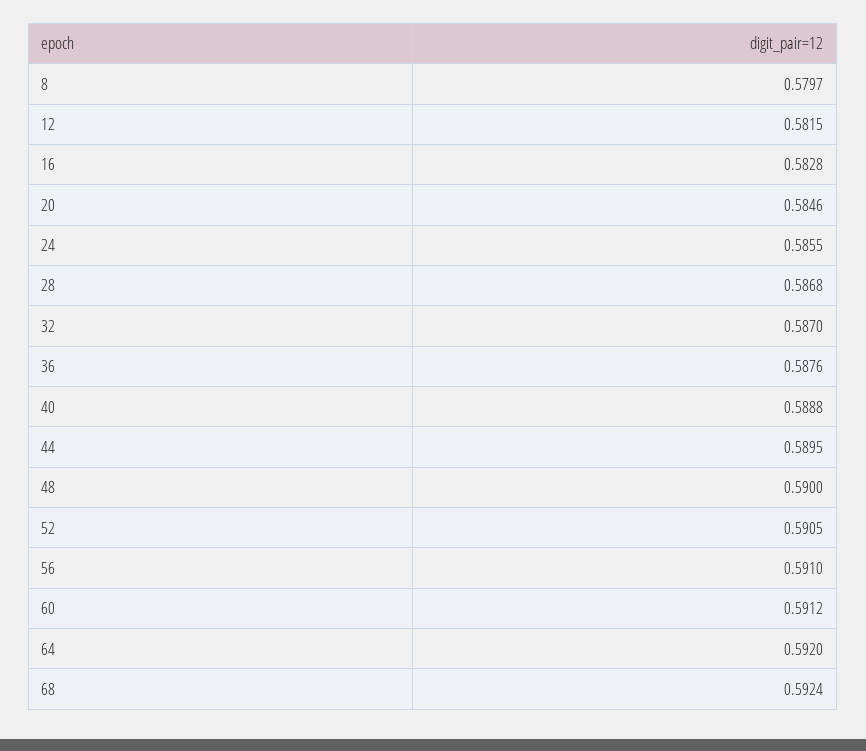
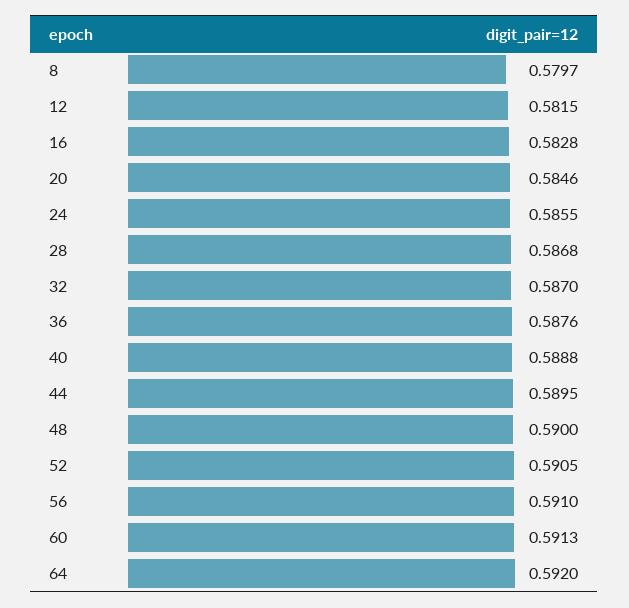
  {
    "8": 0.5797,
    "12": 0.5815,
    "16": 0.5828,
    "20": 0.5846,
    "24": 0.5855,
    "28": 0.5868,
    "32": 0.587,
    "36": 0.5876,
    "40": 0.5888,
    "44": 0.5895,
    "48": 0.59,
    "52": 0.5905,
    "56": 0.591,
-   "60": 0.5912,
+   "60": 0.5913,
-   "64": 0.592,
+   "64": 0.592
-   "68": 0.5924
  }

